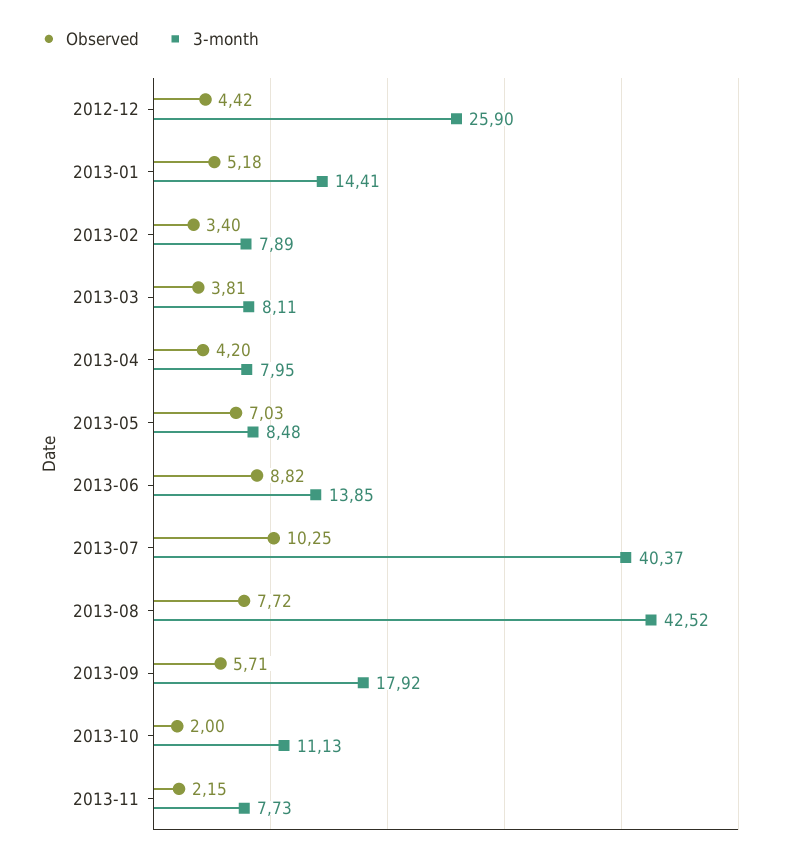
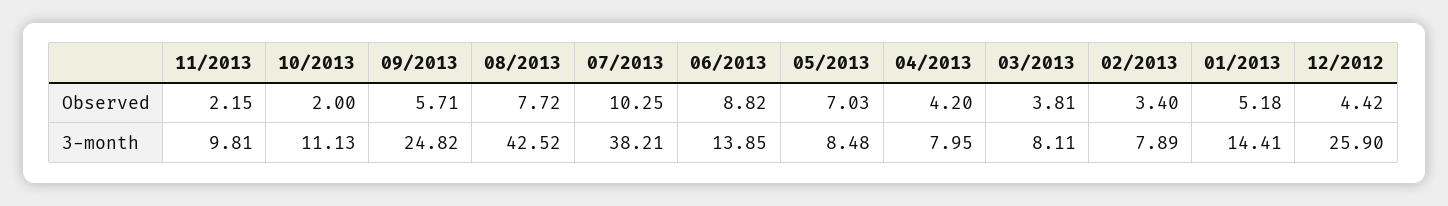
  {
    "Observed": {
      "2012-12": 4.42,
      "2013-01": 5.18,
      "2013-02": 3.4,
      "2013-03": 3.81,
      "2013-04": 4.2,
      "2013-05": 7.03,
      "2013-06": 8.82,
      "2013-07": 10.25,
      "2013-08": 7.72,
      "2013-09": 5.71,
      "2013-10": 2,
      "2013-11": 2.15
    },
    "3-month": {
      "2012-12": 25.9,
      "2013-01": 14.41,
      "2013-02": 7.89,
      "2013-03": 8.11,
      "2013-04": 7.95,
      "2013-05": 8.48,
      "2013-06": 13.85,
-     "2013-07": 40.37,
+     "2013-07": 38.21,
      "2013-08": 42.52,
-     "2013-09": 17.92,
+     "2013-09": 24.82,
      "2013-10": 11.13,
-     "2013-11": 7.73
+     "2013-11": 9.81
    }
  }

